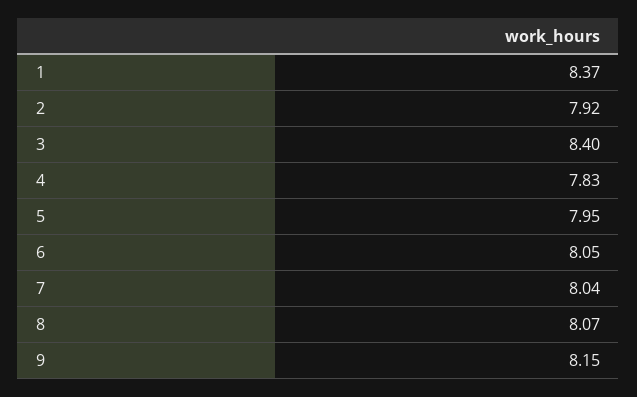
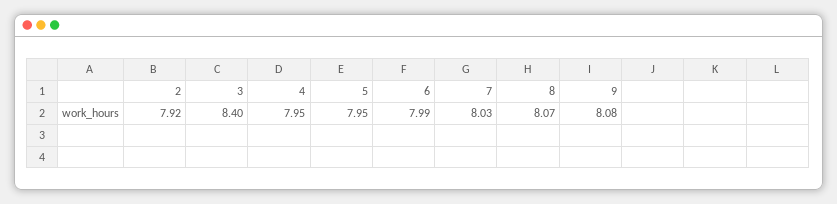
  {
-   "1": 8.37,
    "2": 7.92,
    "3": 8.4,
-   "4": 7.83,
+   "4": 7.95,
    "5": 7.95,
-   "6": 8.05,
+   "6": 7.99,
-   "7": 8.04,
+   "7": 8.03,
    "8": 8.07,
-   "9": 8.15
+   "9": 8.08
  }

